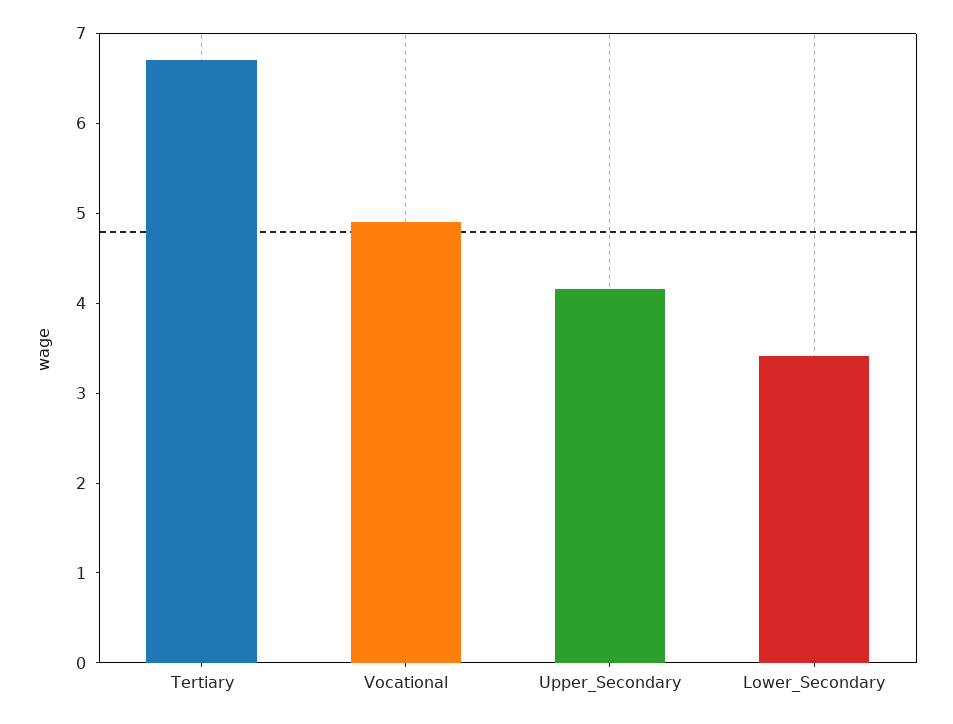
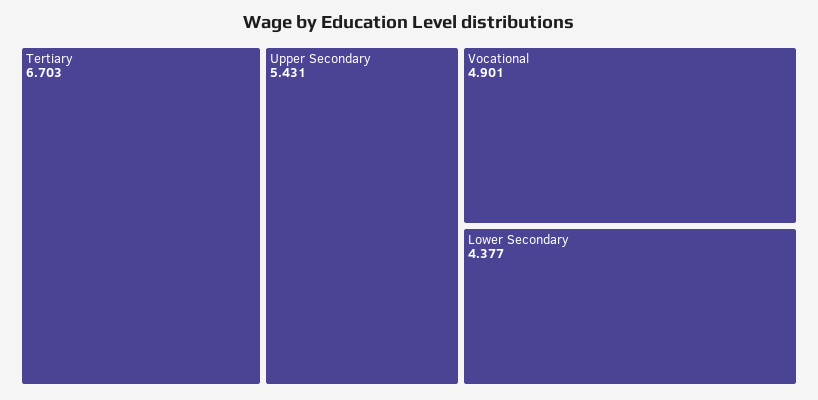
  {
    "Tertiary": 6.703,
    "Vocational": 4.901,
-   "Upper_Secondary": 4.2,
+   "Upper_Secondary": 5.431,
-   "Lower_Secondary": 3.4
+   "Lower_Secondary": 4.377
  }

